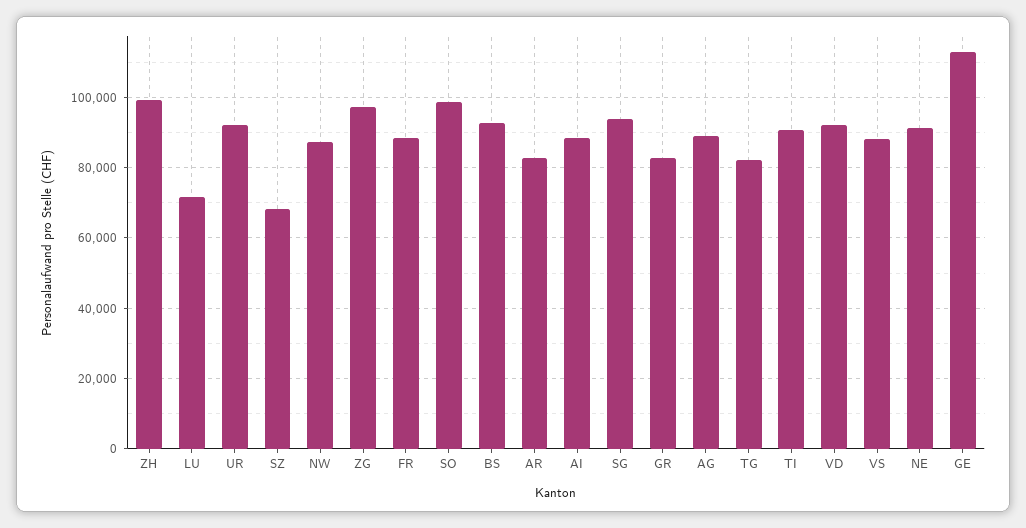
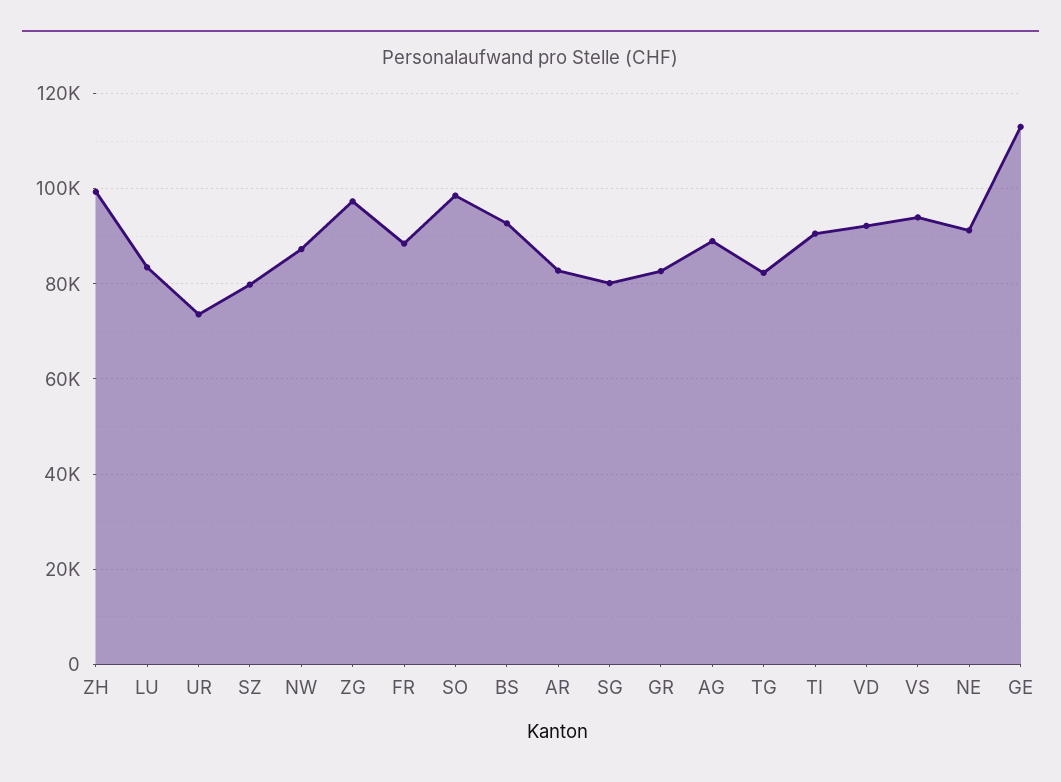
  {
    "ZH": 100000,
-   "LU": 72000,
+   "LU": 84000,
-   "UR": 92000,
+   "UR": 74000,
-   "SZ": 68000,
+   "SZ": 80000,
    "NW": 88000,
    "ZG": 98000,
    "FR": 88000,
    "SO": 98000,
    "BS": 92000,
    "AR": 82000,
-   "AI": 88000,
-   "SG": 94000,
+   "SG": 80000,
    "GR": 82000,
    "AG": 88000,
    "TG": 82000,
    "TI": 90000,
    "VD": 92000,
-   "VS": 88000,
+   "VS": 94000,
    "NE": 92000,
    "GE": 112000
  }

